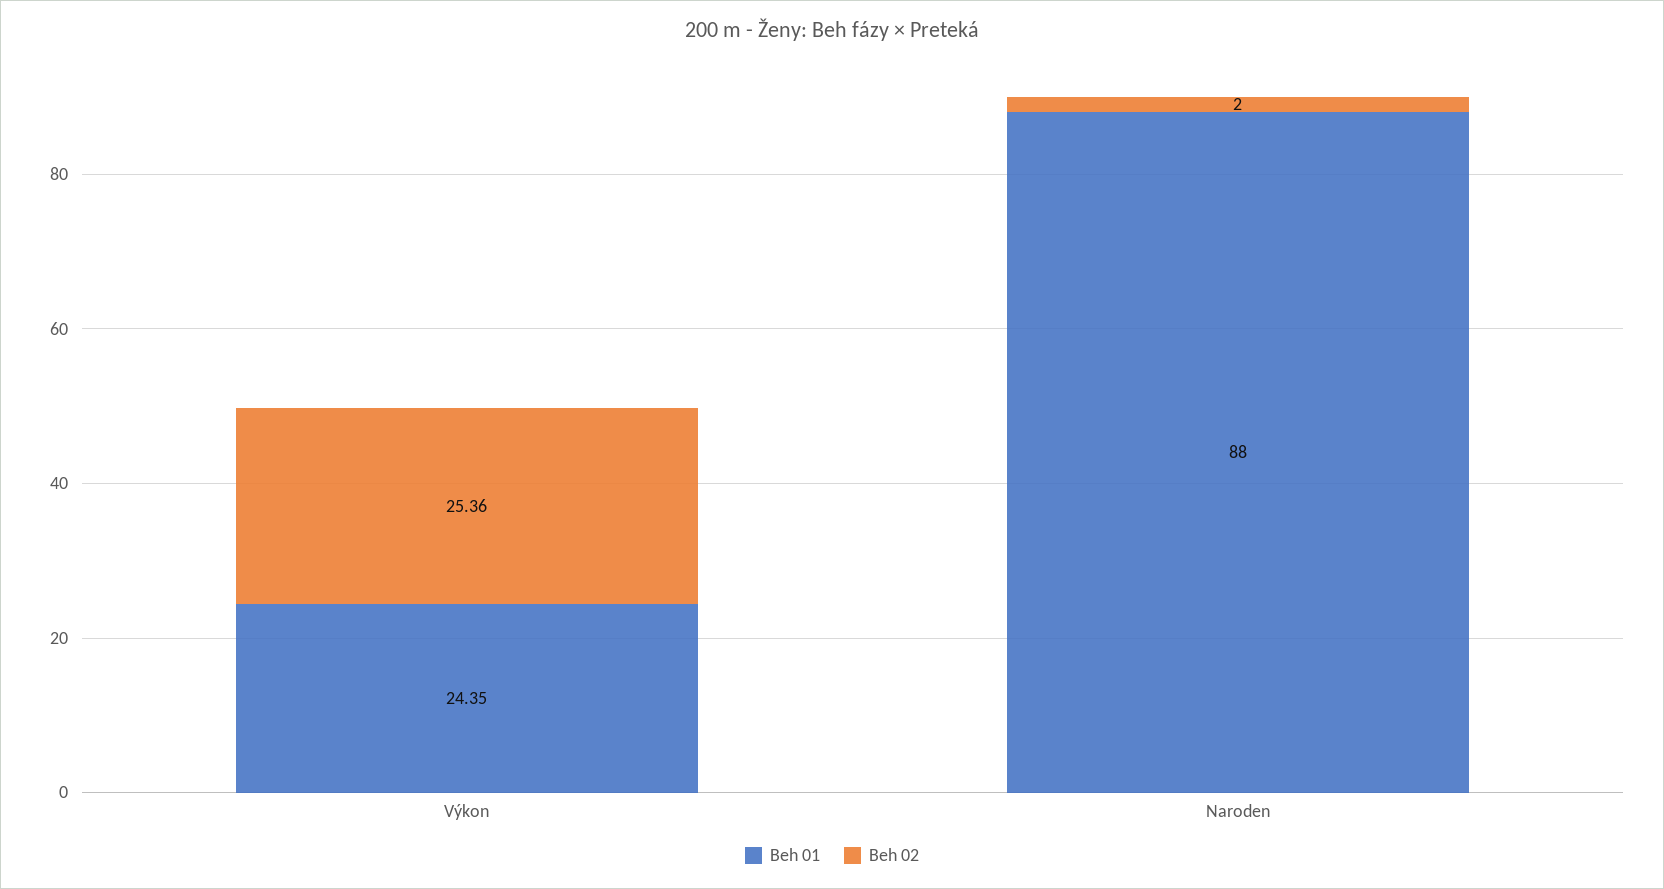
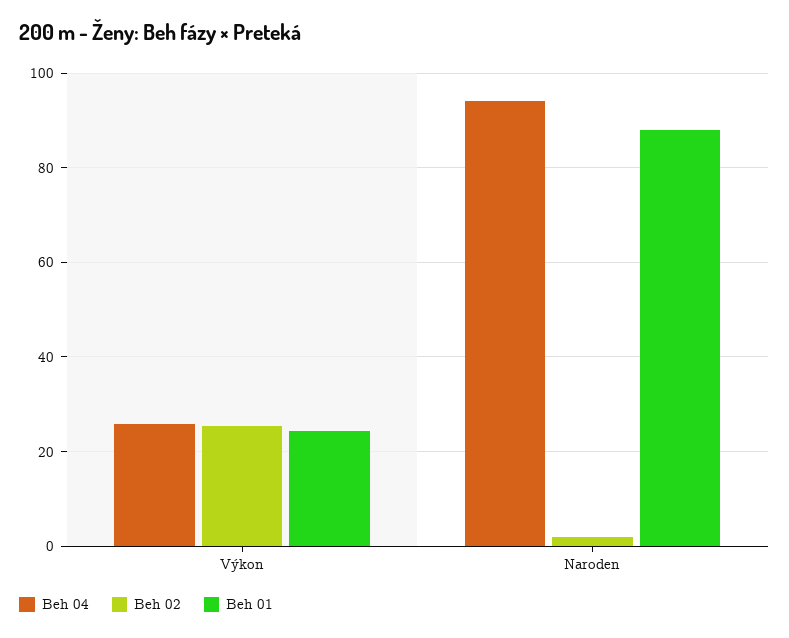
  {
    "Beh 01": {
      "Výkon": 24.35,
      "Naroden": 88
    },
    "Beh 02": {
      "Výkon": 25.36,
      "Naroden": 2
-   }
+   },
+   "Beh 04": {
+     "Výkon": 26,
+     "Naroden": 94
+   }
  }

